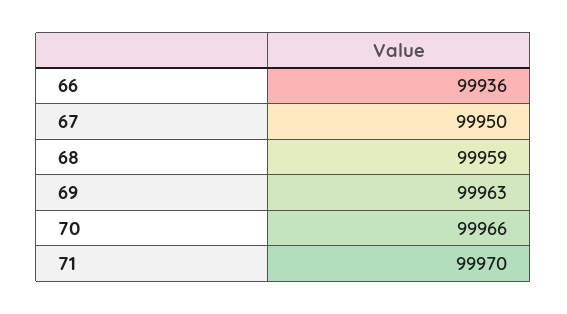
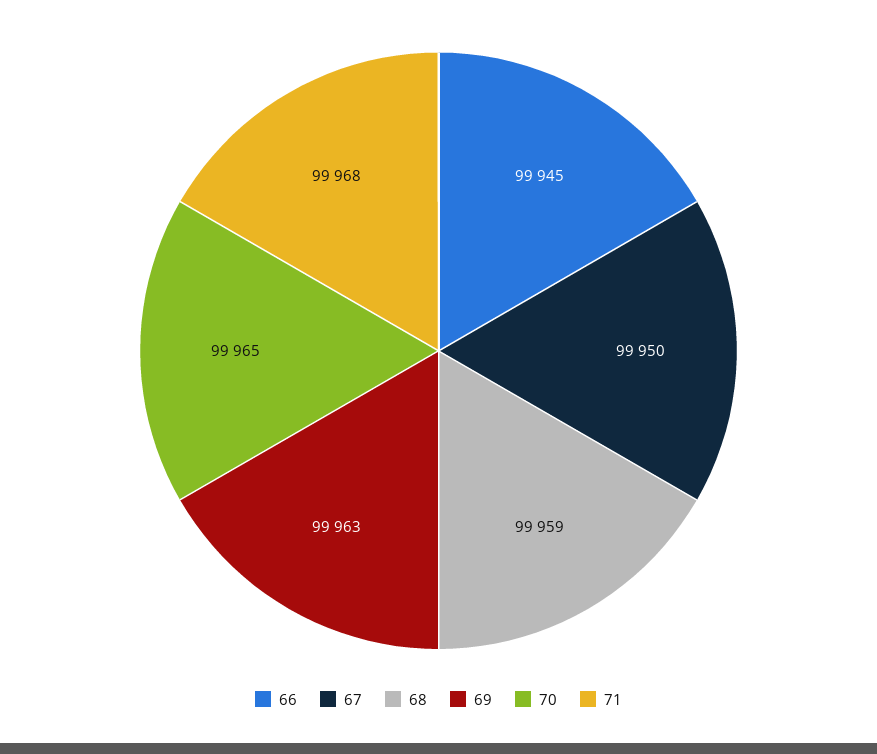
  {
-   "66": 99936,
+   "66": 99945,
    "67": 99950,
    "68": 99959,
    "69": 99963,
-   "70": 99966,
+   "70": 99965,
-   "71": 99970
+   "71": 99968
  }

